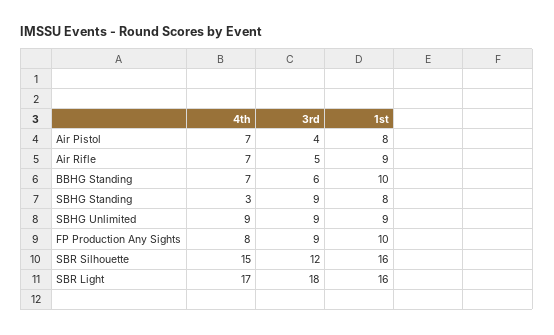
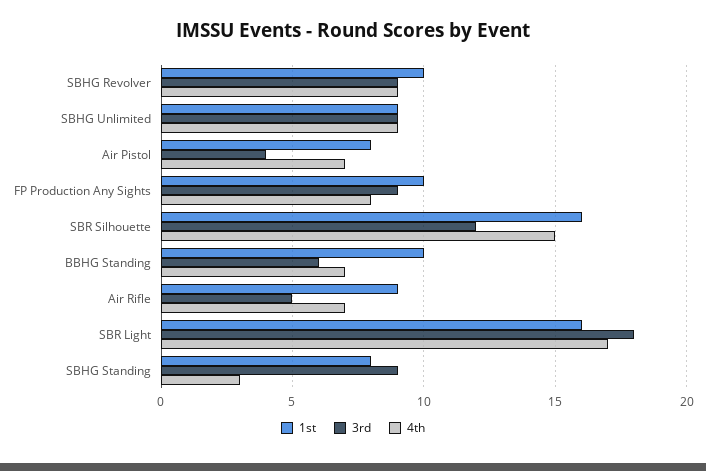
  {
    "4th": {
      "Air Pistol": 7,
      "Air Rifle": 7,
      "BBHG Standing": 7,
      "SBHG Standing": 3,
      "SBHG Unlimited": 9,
      "FP Production Any Sights": 8,
      "SBR Silhouette": 15,
-     "SBR Light": 17
+     "SBR Light": 17,
+     "SBHG Revolver": 9
    },
    "3rd": {
      "Air Pistol": 4,
      "Air Rifle": 5,
      "BBHG Standing": 6,
      "SBHG Standing": 9,
      "SBHG Unlimited": 9,
      "FP Production Any Sights": 9,
      "SBR Silhouette": 12,
-     "SBR Light": 18
+     "SBR Light": 18,
+     "SBHG Revolver": 9
    },
    "1st": {
      "Air Pistol": 8,
      "Air Rifle": 9,
      "BBHG Standing": 10,
      "SBHG Standing": 8,
      "SBHG Unlimited": 9,
      "FP Production Any Sights": 10,
      "SBR Silhouette": 16,
-     "SBR Light": 16
+     "SBR Light": 16,
+     "SBHG Revolver": 10
    }
  }

